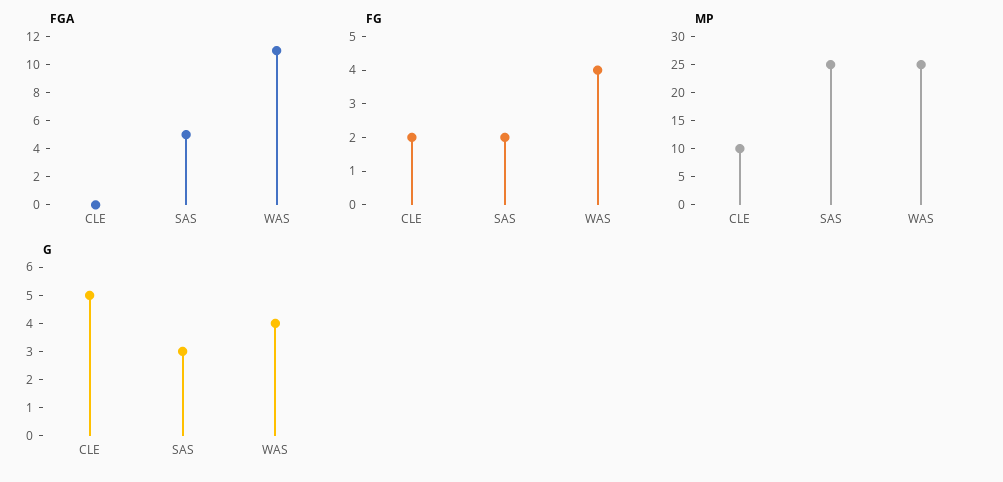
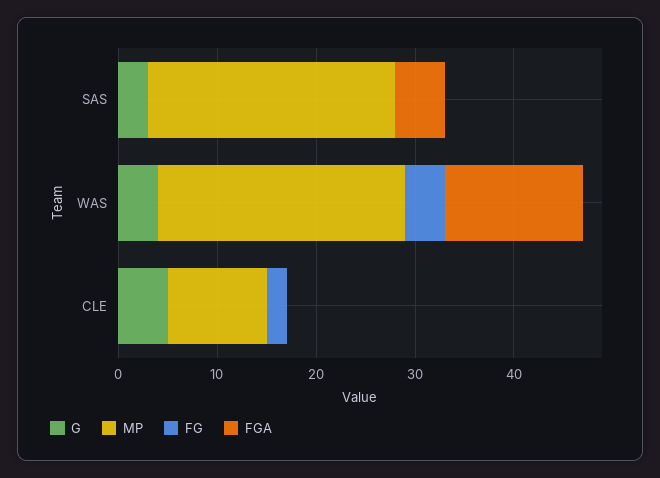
  {
    "FGA": {
      "CLE": 0,
      "SAS": 5,
-     "WAS": 11
+     "WAS": 14
    },
    "FG": {
      "CLE": 2,
-     "SAS": 2,
+     "SAS": 0,
      "WAS": 4
    },
    "MP": {
      "CLE": 10,
      "SAS": 25,
      "WAS": 25
    },
    "G": {
      "CLE": 5,
      "SAS": 3,
      "WAS": 4
    }
  }

